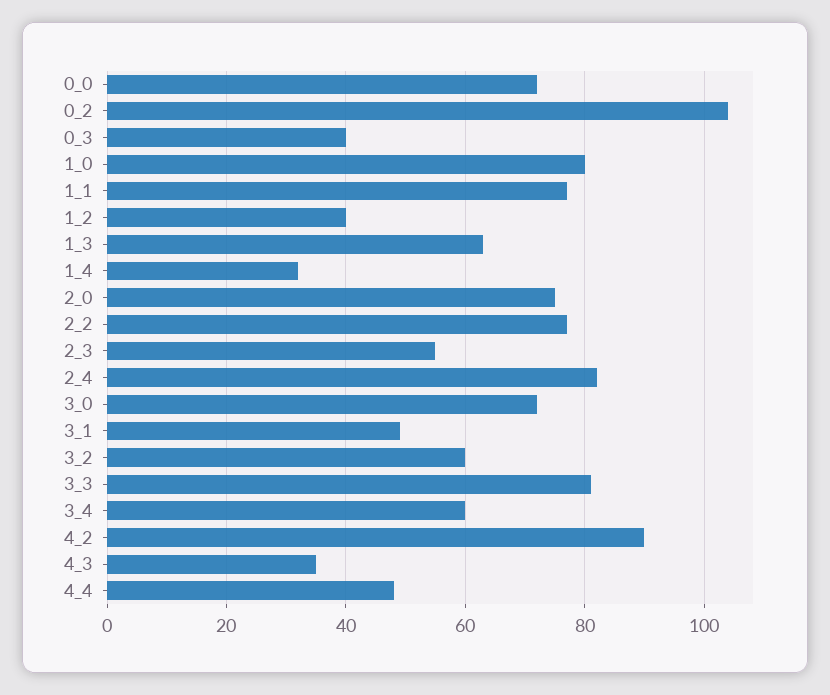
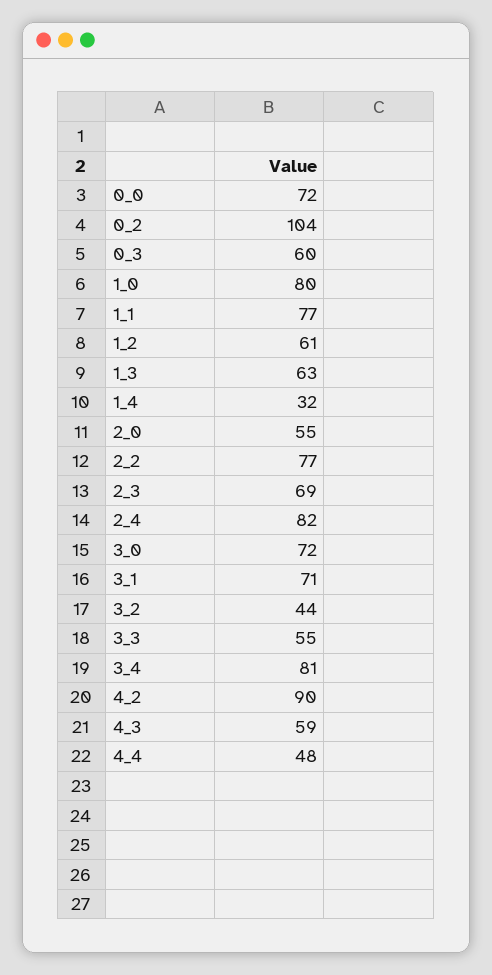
  {
    "0_0": 72,
    "0_2": 104,
-   "0_3": 40,
+   "0_3": 60,
    "1_0": 80,
    "1_1": 77,
-   "1_2": 40,
+   "1_2": 61,
    "1_3": 63,
    "1_4": 32,
-   "2_0": 75,
+   "2_0": 55,
    "2_2": 77,
-   "2_3": 55,
+   "2_3": 69,
    "2_4": 82,
    "3_0": 72,
-   "3_1": 50,
+   "3_1": 71,
-   "3_2": 60,
+   "3_2": 44,
-   "3_3": 80,
+   "3_3": 55,
-   "3_4": 60,
+   "3_4": 81,
    "4_2": 90,
-   "4_3": 35,
+   "4_3": 59,
    "4_4": 48
  }

